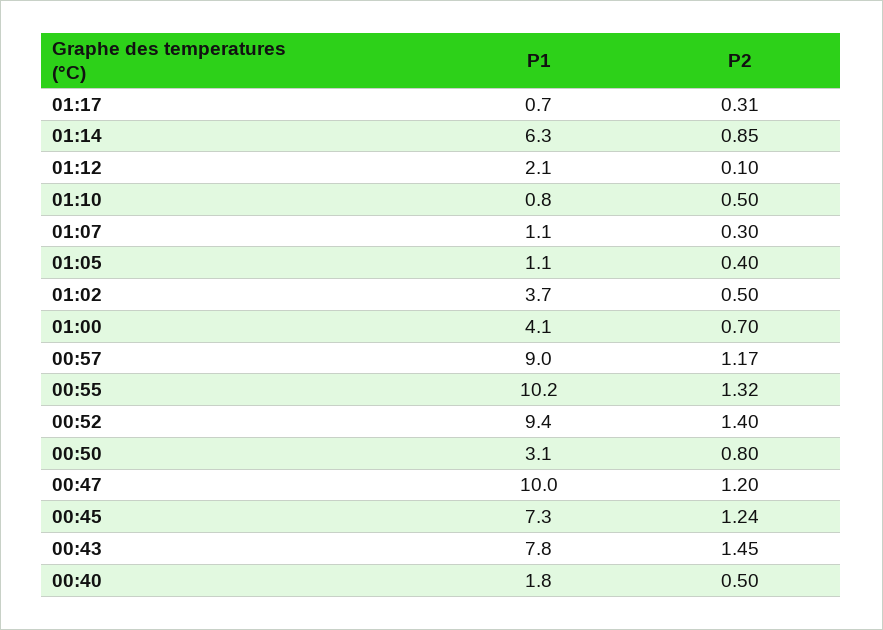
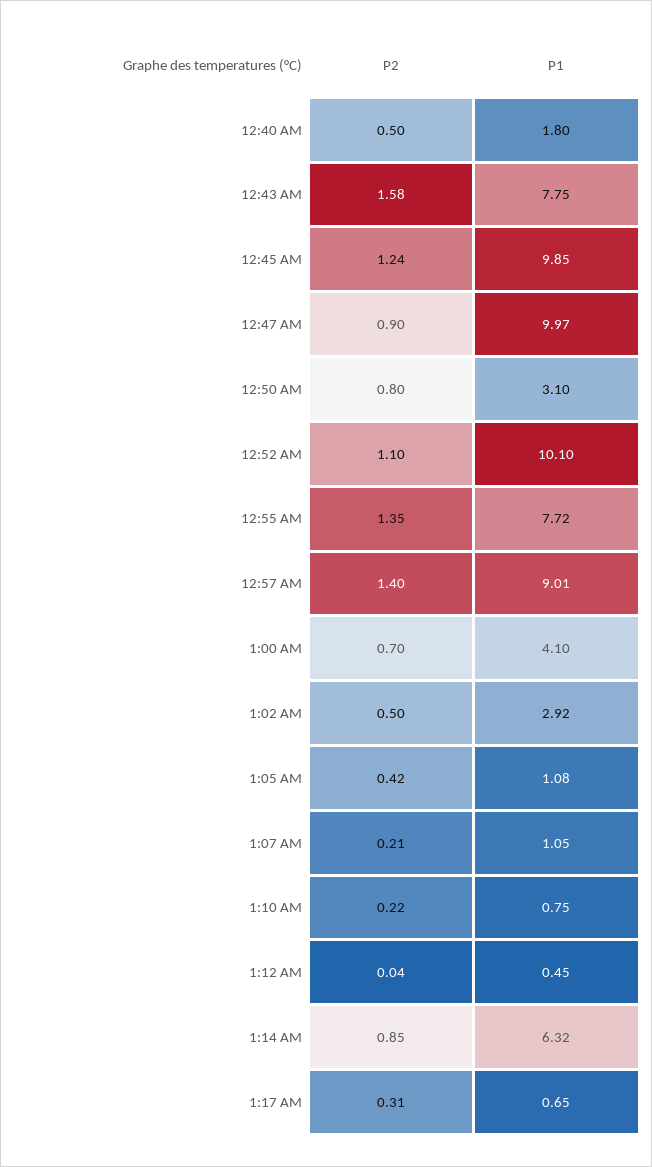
  {
    "P1": {
      "01:17": 0.65,
      "01:14": 6.32,
-     "01:12": 2.1,
+     "01:12": 0.45,
      "01:10": 0.75,
      "01:07": 1.05,
      "01:05": 1.08,
-     "01:02": 3.7,
+     "01:02": 2.92,
      "01:00": 4.1,
      "00:57": 9.01,
-     "00:55": 10.2,
+     "00:55": 7.72,
-     "00:52": 9.4,
+     "00:52": 10.1,
      "00:50": 3.1,
      "00:47": 9.97,
-     "00:45": 7.3,
+     "00:45": 9.85,
      "00:43": 7.75,
      "00:40": 1.8
    },
    "P2": {
      "01:17": 0.31,
      "01:14": 0.85,
-     "01:12": 0.1,
+     "01:12": 0.04,
-     "01:10": 0.5,
+     "01:10": 0.22,
-     "01:07": 0.3,
+     "01:07": 0.21,
-     "01:05": 0.4,
+     "01:05": 0.42,
      "01:02": 0.5,
      "01:00": 0.7,
-     "00:57": 1.17,
+     "00:57": 1.4,
-     "00:55": 1.32,
+     "00:55": 1.35,
-     "00:52": 1.4,
+     "00:52": 1.1,
      "00:50": 0.8,
-     "00:47": 1.2,
+     "00:47": 0.9,
      "00:45": 1.24,
-     "00:43": 1.45,
+     "00:43": 1.58,
      "00:40": 0.5
    }
  }

